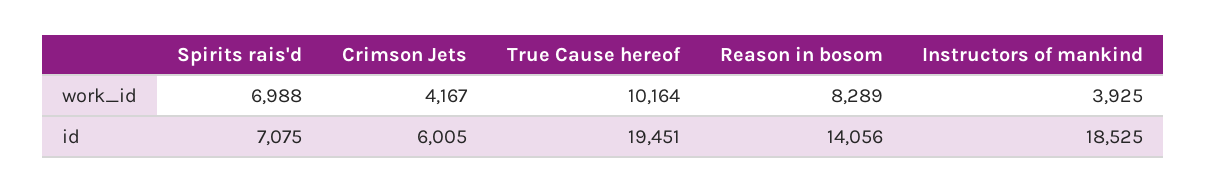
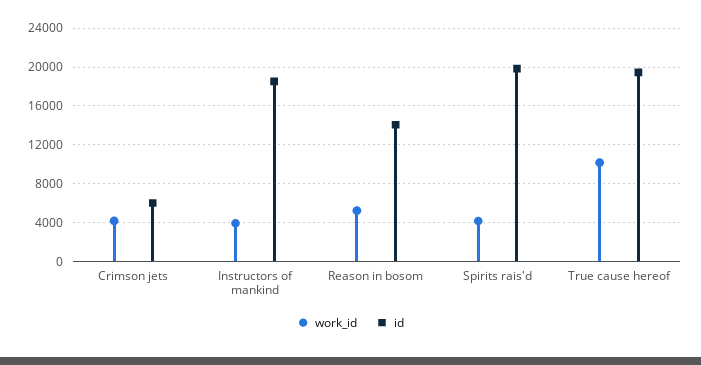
  {
    "work_id": {
-     "Spirits rais'd": 6988,
+     "Spirits rais'd": 4000,
      "Crimson Jets": 4167,
      "True Cause hereof": 10164,
-     "Reason in bosom": 8289,
+     "Reason in bosom": 5000,
      "Instructors of mankind": 3925
    },
    "id": {
-     "Spirits rais'd": 7075,
+     "Spirits rais'd": 20000,
      "Crimson Jets": 6005,
      "True Cause hereof": 19451,
      "Reason in bosom": 14056,
      "Instructors of mankind": 18525
    }
  }

